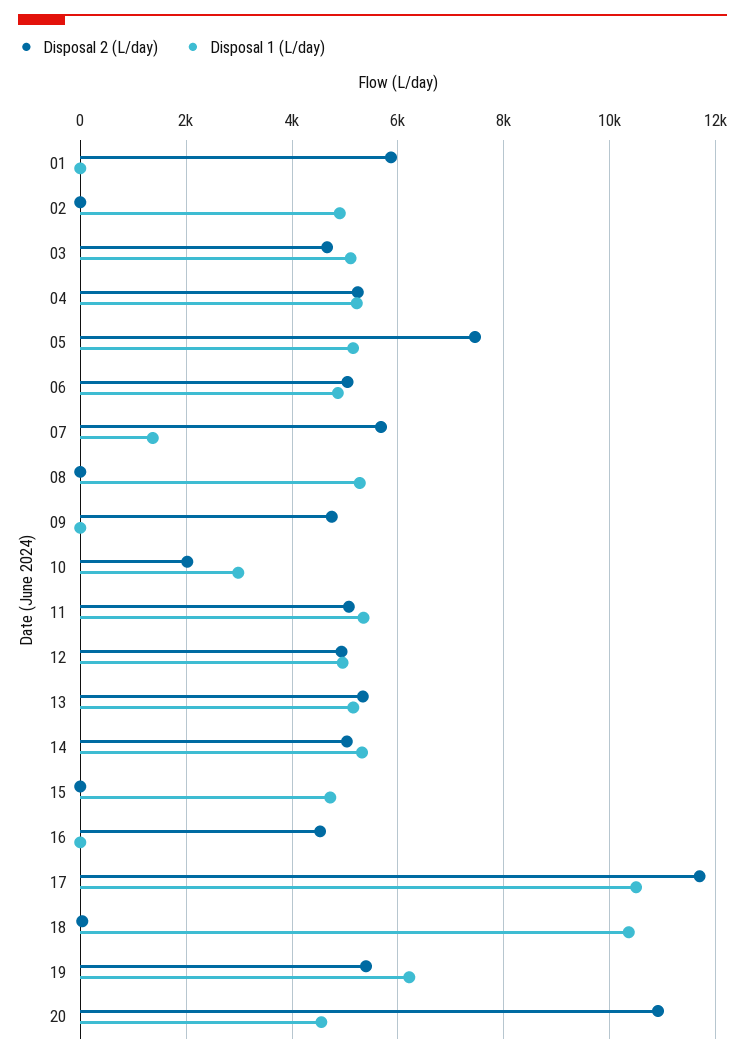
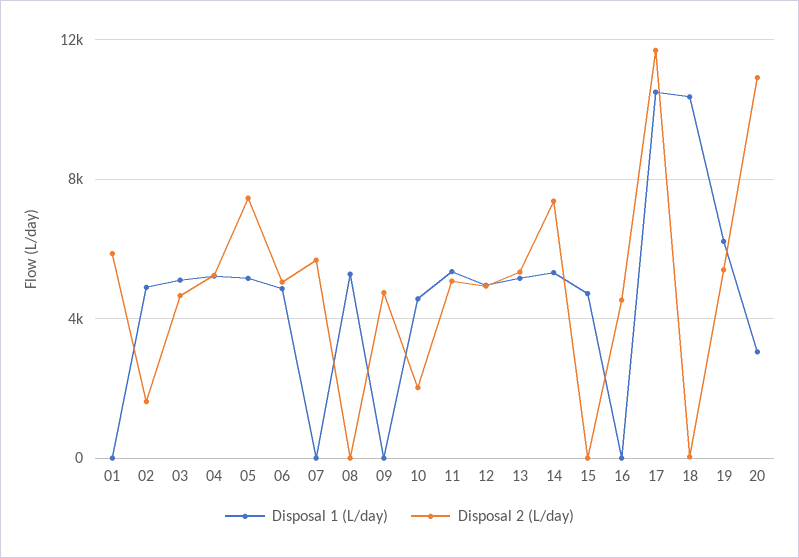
  {
    "Disposal 2 (L/day)": {
      "01": 5800,
-     "02": 0,
+     "02": 1500,
      "03": 4600,
      "04": 5200,
      "05": 7400,
      "06": 5000,
      "07": 5600,
      "08": 0,
      "09": 4800,
      "10": 2000,
      "11": 5000,
      "12": 5000,
      "13": 5400,
-     "14": 5000,
+     "14": 7500,
      "15": 0,
      "16": 4600,
      "17": 11600,
      "18": 0,
      "19": 5400,
      "20": 11000
    },
    "Disposal 1 (L/day)": {
      "01": 0,
      "02": 4800,
      "03": 5200,
      "04": 5200,
      "05": 5200,
      "06": 4800,
-     "07": 1400,
+     "07": 0,
      "08": 5200,
      "09": 0,
-     "10": 3000,
+     "10": 4500,
      "11": 5400,
      "12": 5000,
      "13": 5200,
      "14": 5400,
      "15": 4800,
      "16": 0,
      "17": 10400,
      "18": 10400,
      "19": 6200,
-     "20": 4600
+     "20": 3000
    }
  }

